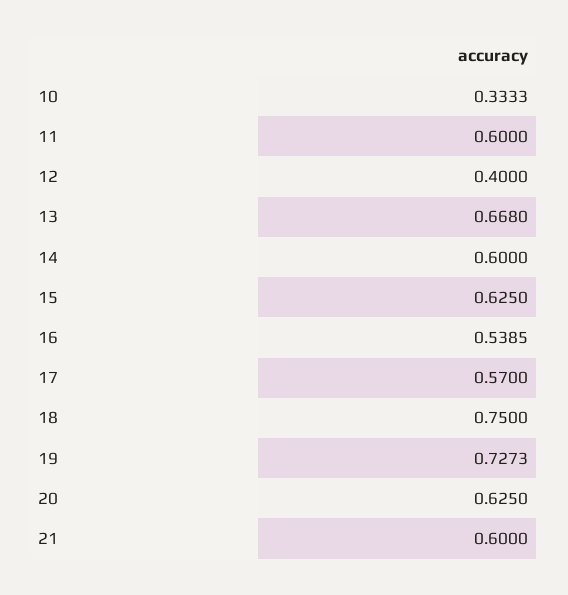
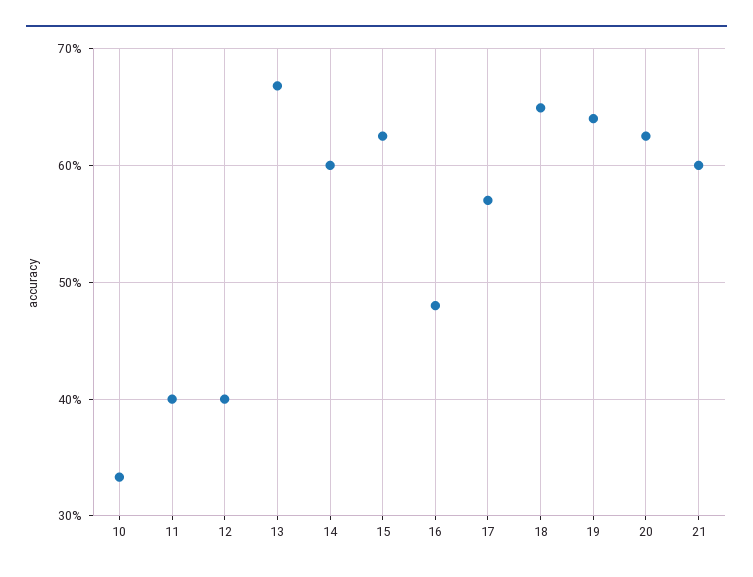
  {
    "10": 0.3333,
-   "11": 0.6,
+   "11": 0.4,
    "12": 0.4,
    "13": 0.668,
    "14": 0.6,
    "15": 0.625,
-   "16": 0.5385,
+   "16": 0.48,
    "17": 0.57,
-   "18": 0.75,
+   "18": 0.65,
-   "19": 0.7273,
+   "19": 0.64,
    "20": 0.625,
    "21": 0.6
  }

